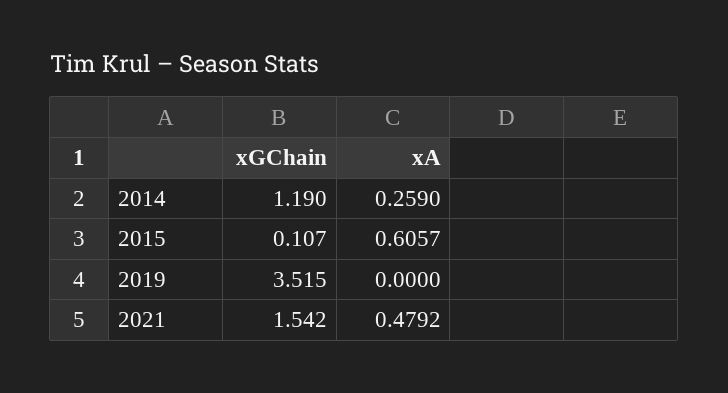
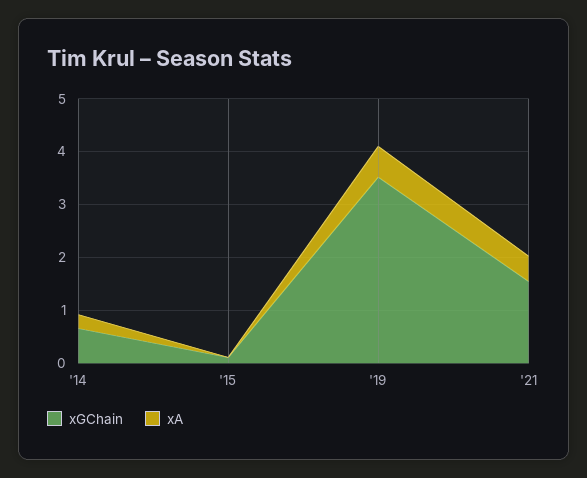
  {
    "xGChain": {
-     "2014": 1.19,
+     "2014": 0.6,
      "2015": 0.107,
      "2019": 3.515,
      "2021": 1.542
    },
    "xA": {
      "2014": 0.259,
-     "2015": 0.6057,
+     "2015": 0,
-     "2019": 0,
+     "2019": 0.6,
      "2021": 0.4792
    }
  }

